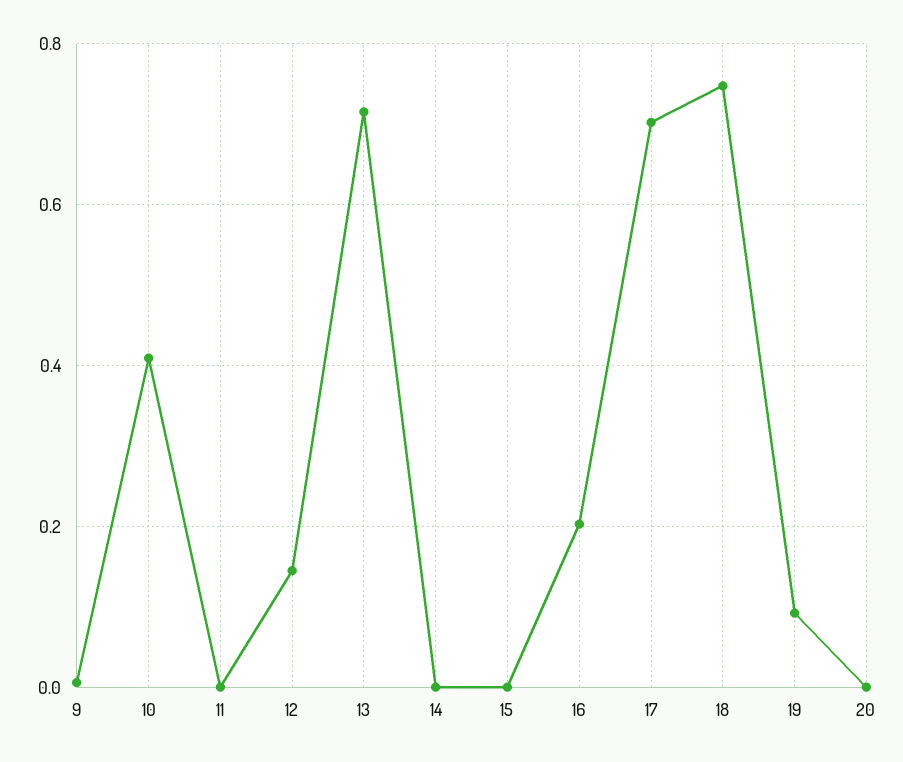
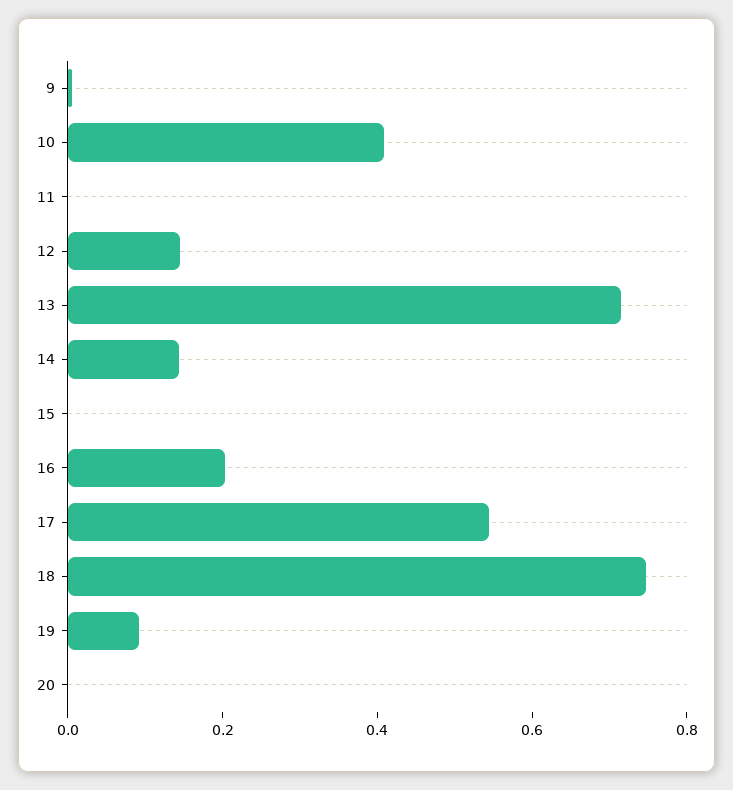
  {
    "9": 0,
    "10": 0.4,
    "11": 0,
    "12": 0.14,
    "13": 0.72,
-   "14": 0,
+   "14": 0.15,
    "15": 0,
    "16": 0.2,
-   "17": 0.7,
+   "17": 0.55,
    "18": 0.74,
    "19": 0.1,
    "20": 0
  }

